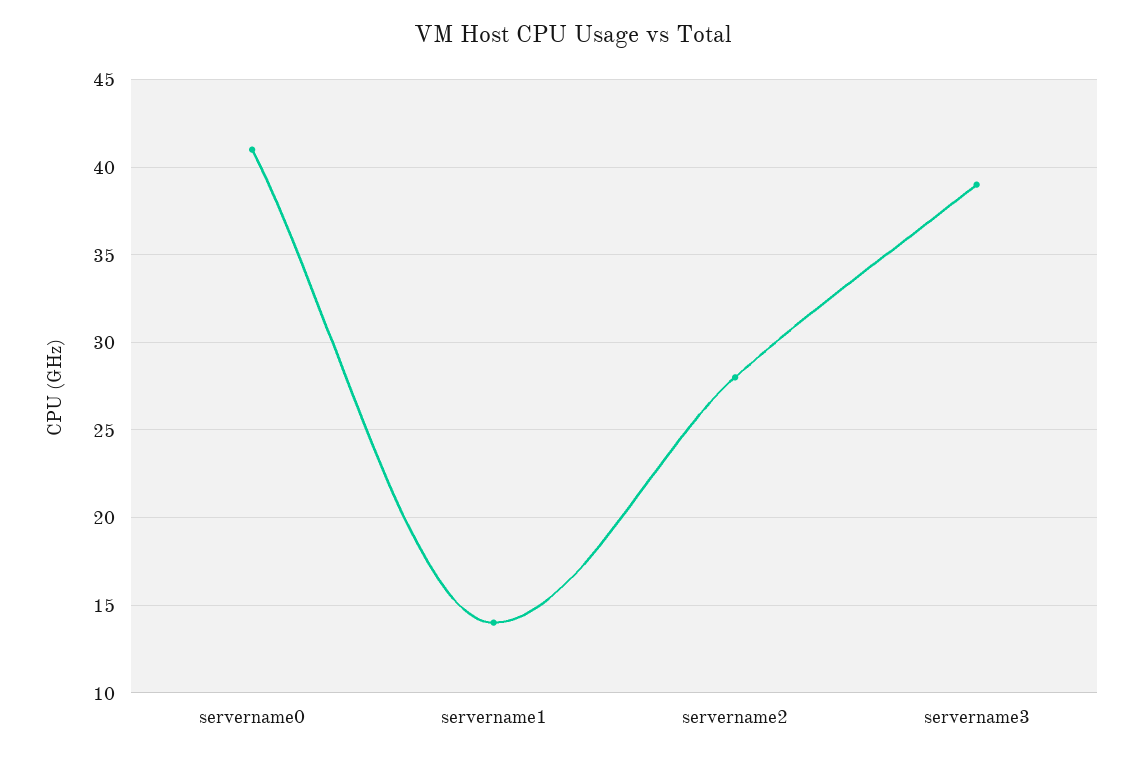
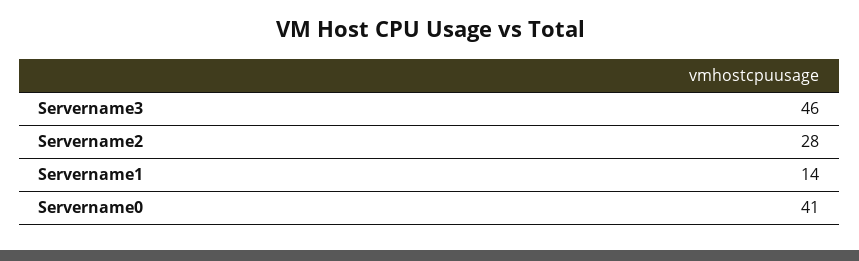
  {
    "servername0": 41,
    "servername1": 14,
    "servername2": 28,
-   "servername3": 39
+   "servername3": 46
  }

